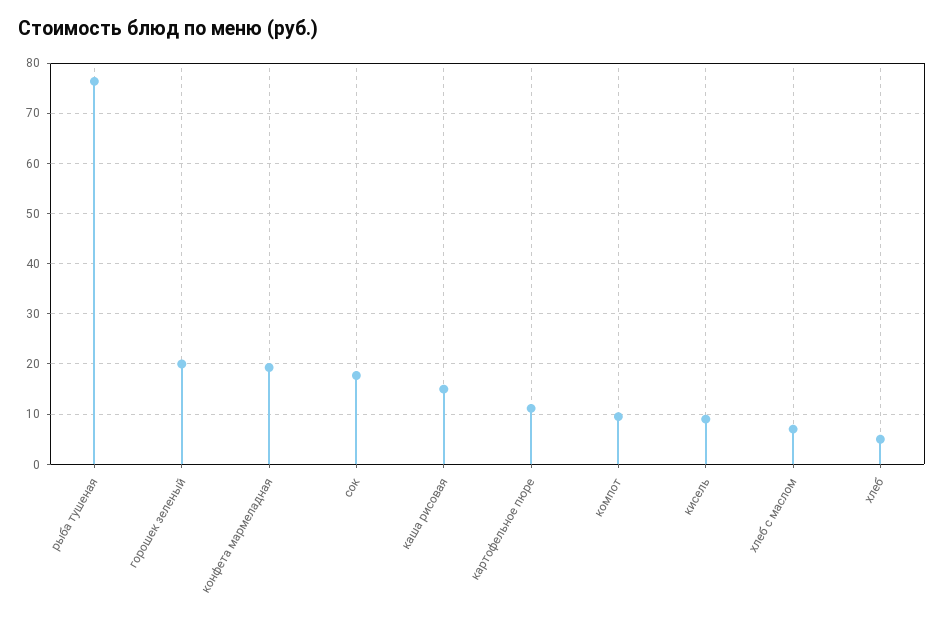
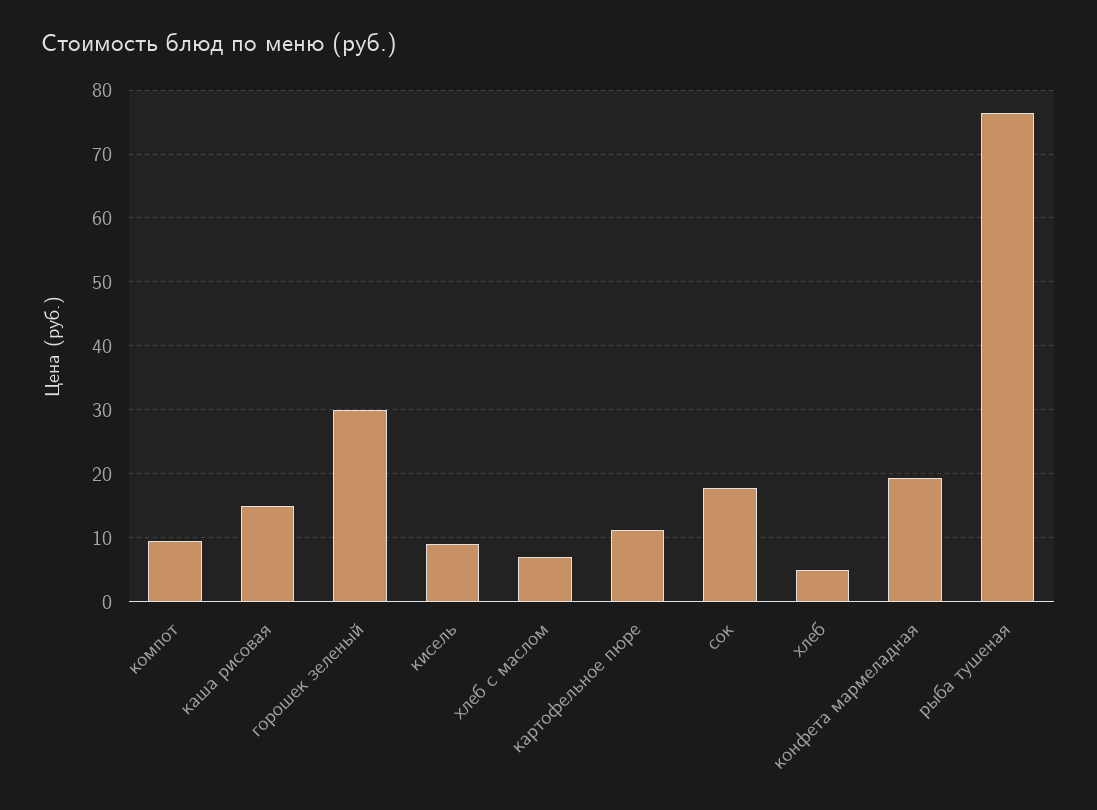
  {
    "рыба тушеная": 76,
-   "горошек зеленый": 20,
+   "горошек зеленый": 30,
    "конфета мармеладная": 19,
    "сок": 18,
    "каша рисовая": 15,
    "картофельное пюре": 11,
    "компот": 10,
    "кисель": 9,
    "хлеб с маслом": 7,
    "хлеб": 5
  }

